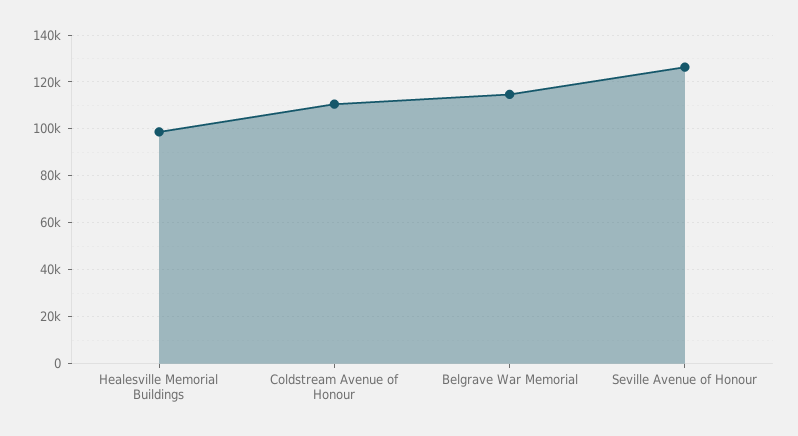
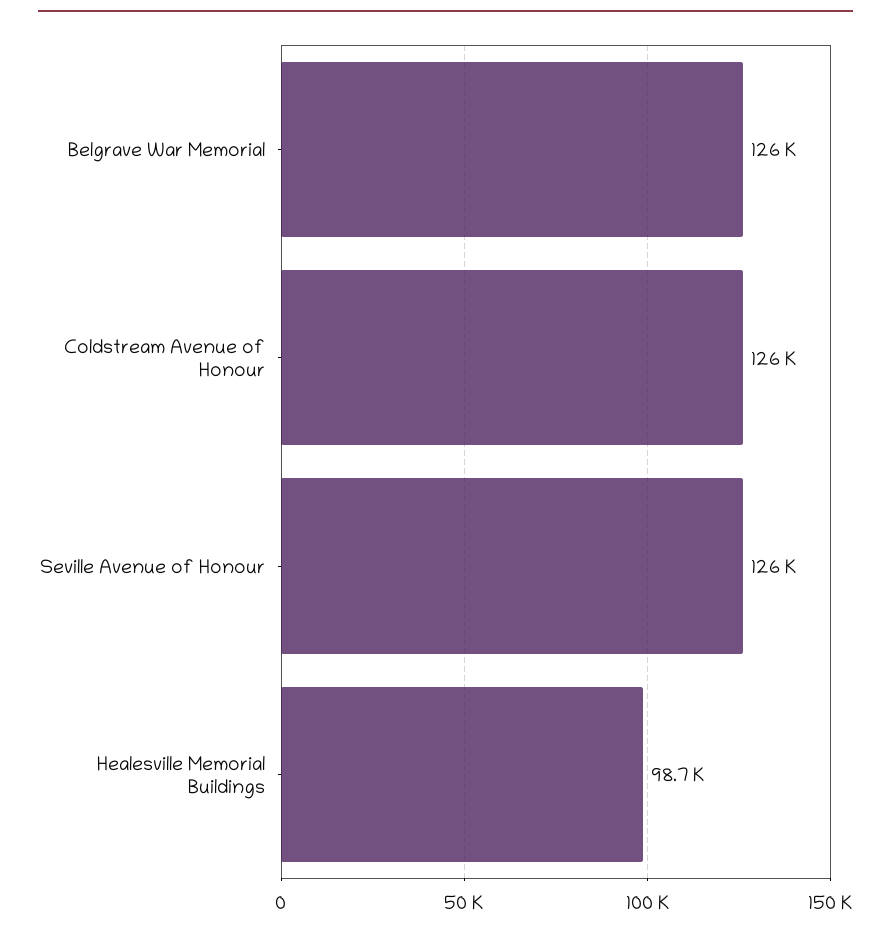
  {
    "Healesville Memorial Buildings": 98700,
-   "Coldstream Avenue of Honour": 110000,
+   "Coldstream Avenue of Honour": 126000,
-   "Belgrave War Memorial": 115000,
+   "Belgrave War Memorial": 126000,
    "Seville Avenue of Honour": 126000
  }

